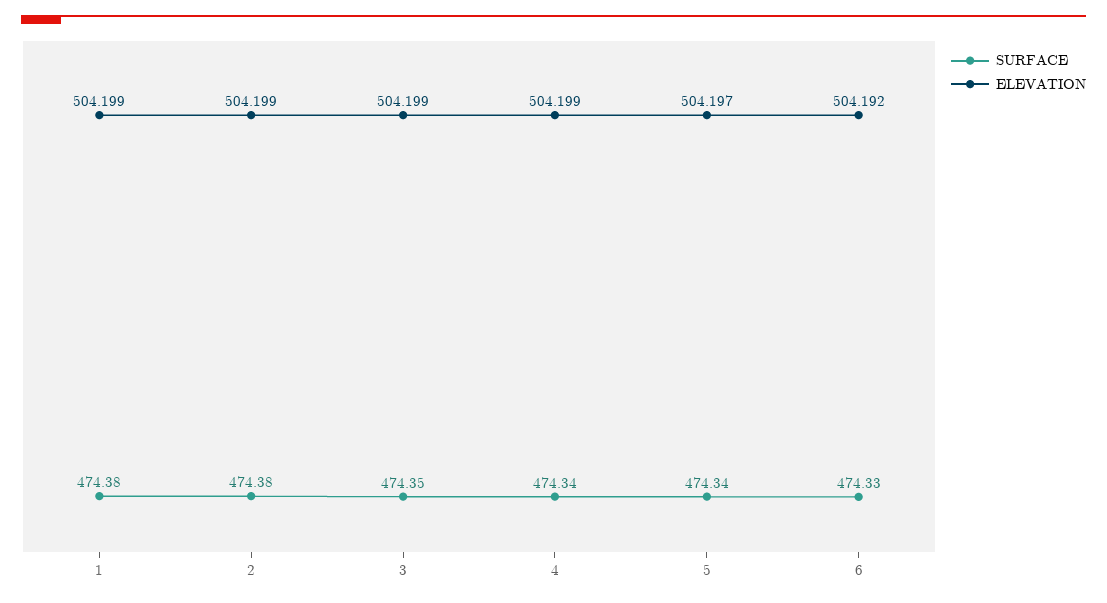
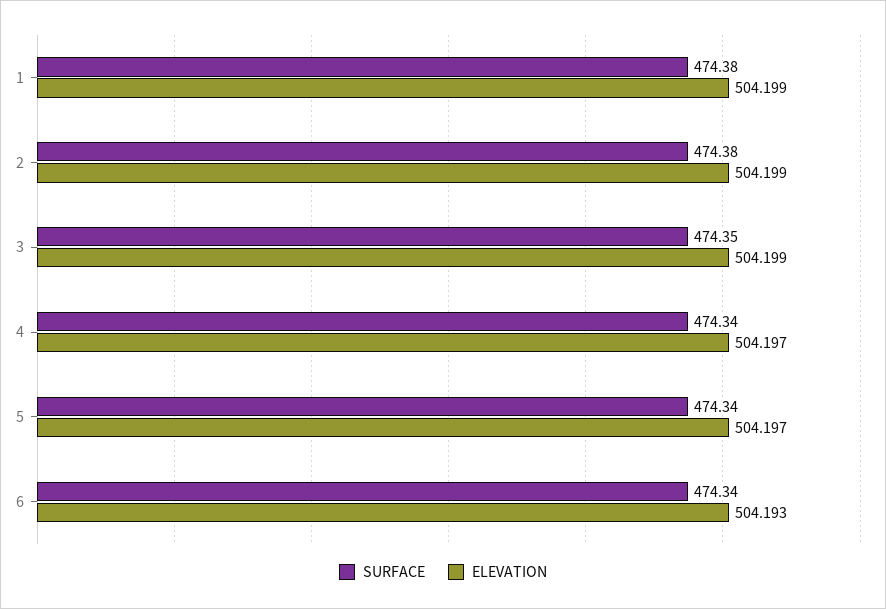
  {
    "SURFACE": {
      "1": 474.38,
      "2": 474.38,
      "3": 474.35,
      "4": 474.34,
      "5": 474.34,
-     "6": 474.33
+     "6": 474.34
    },
    "ELEVATION": {
      "1": 504.199,
      "2": 504.199,
      "3": 504.199,
-     "4": 504.199,
+     "4": 504.197,
      "5": 504.197,
-     "6": 504.192
+     "6": 504.193
    }
  }

